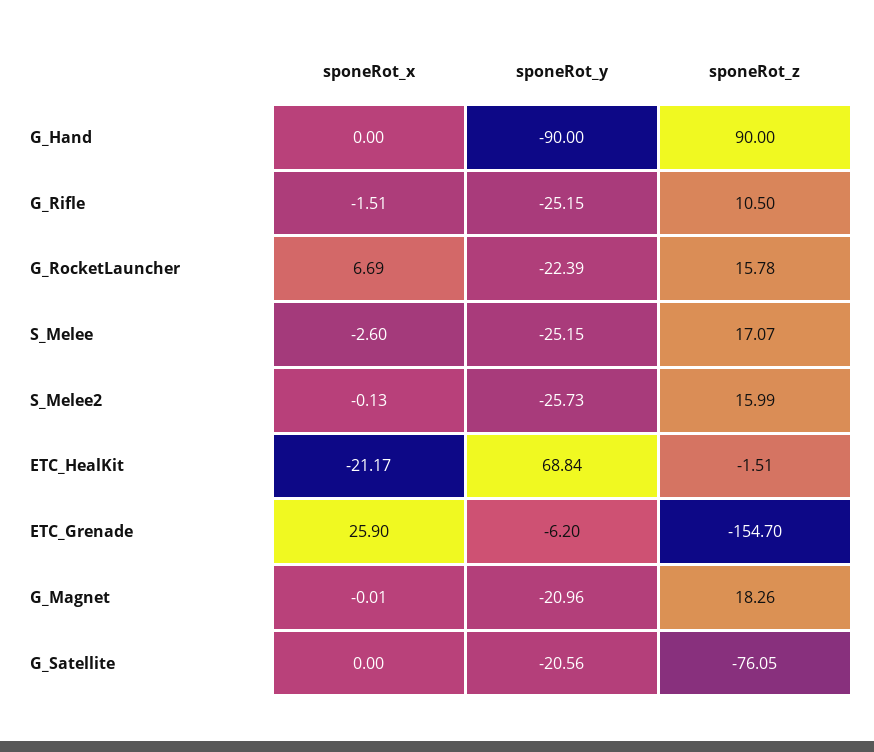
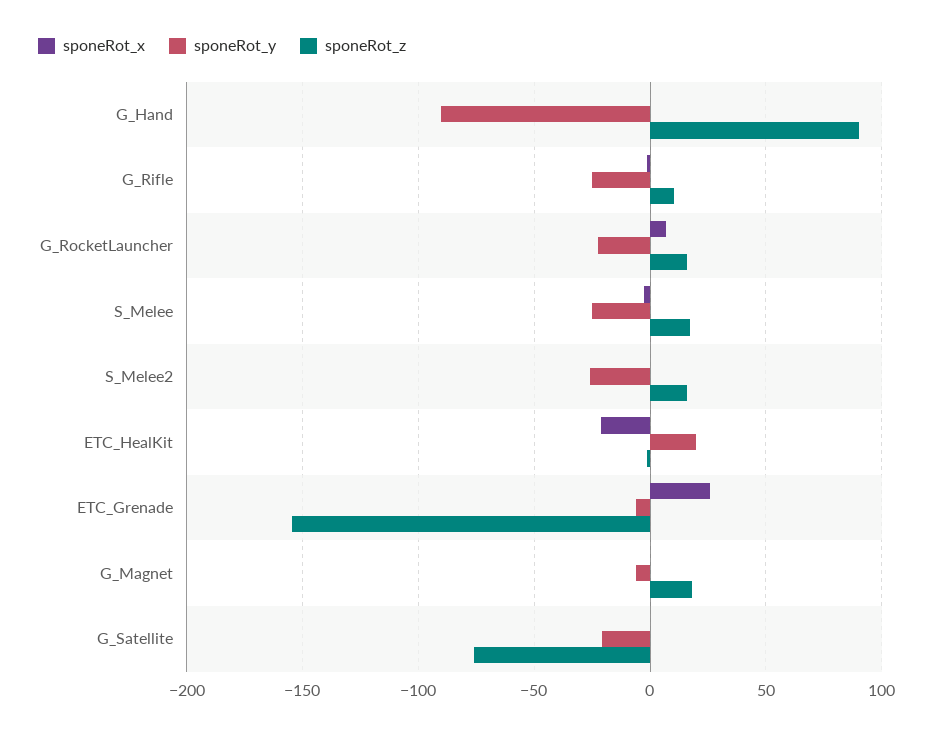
  {
    "sponeRot_x": {
      "G_Hand": 0,
      "G_Rifle": -1.51,
      "G_RocketLauncher": 6.69,
      "S_Melee": -2.6,
      "S_Melee2": -0.13,
      "ETC_HealKit": -21.17,
      "ETC_Grenade": 25.9,
      "G_Magnet": -0.01,
      "G_Satellite": 0
    },
    "sponeRot_y": {
      "G_Hand": -90,
      "G_Rifle": -25.15,
      "G_RocketLauncher": -22.39,
      "S_Melee": -25.15,
      "S_Melee2": -25.73,
-     "ETC_HealKit": 68.84,
+     "ETC_HealKit": 20,
      "ETC_Grenade": -6.2,
-     "G_Magnet": -20.96,
+     "G_Magnet": -5,
      "G_Satellite": -20.56
    },
    "sponeRot_z": {
      "G_Hand": 90,
      "G_Rifle": 10.5,
      "G_RocketLauncher": 15.78,
      "S_Melee": 17.07,
      "S_Melee2": 15.99,
      "ETC_HealKit": -1.51,
      "ETC_Grenade": -154.7,
      "G_Magnet": 18.26,
      "G_Satellite": -76.05
    }
  }

